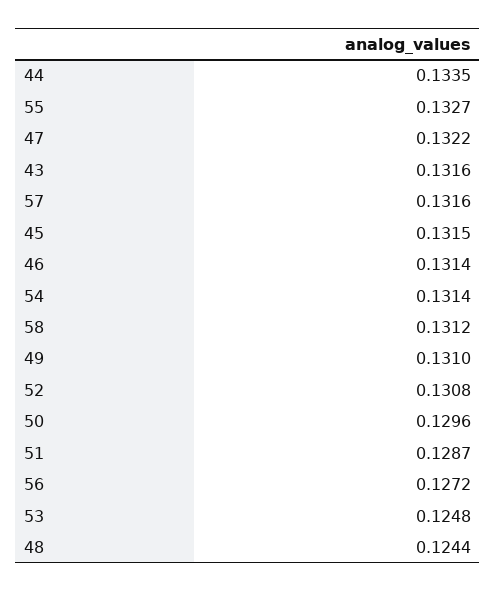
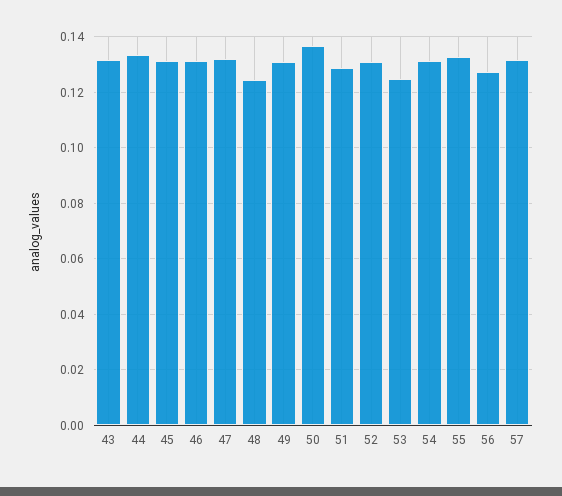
  {
    "44": 0.1335,
    "55": 0.1327,
    "47": 0.1322,
    "43": 0.1316,
    "57": 0.1316,
    "45": 0.1315,
    "46": 0.1314,
    "54": 0.1314,
-   "58": 0.1312,
    "49": 0.131,
    "52": 0.1308,
-   "50": 0.1296,
+   "50": 0.1375,
    "51": 0.1287,
    "56": 0.1272,
    "53": 0.1248,
    "48": 0.1244
  }

